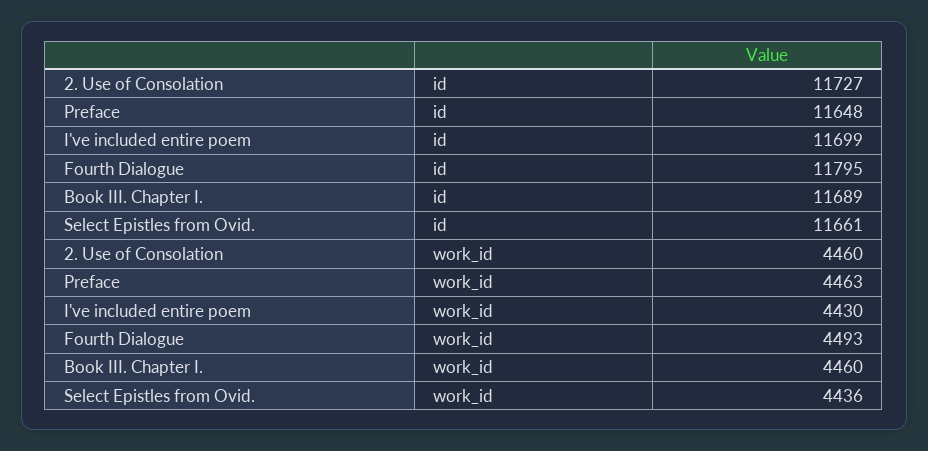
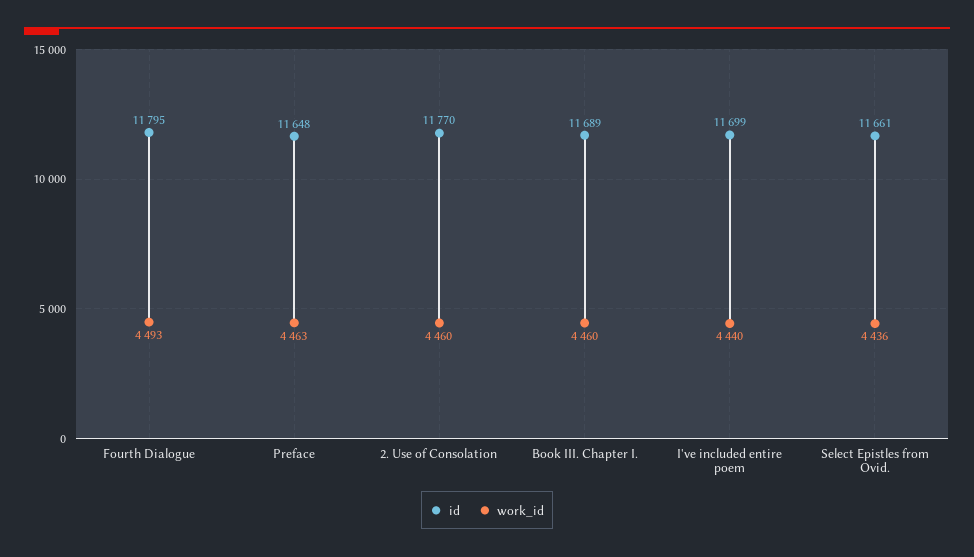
  {
    "id": {
-     "2. Use of Consolation": 11727,
+     "2. Use of Consolation": 11770,
      "Preface": 11648,
      "I've included entire poem": 11699,
      "Fourth Dialogue": 11795,
      "Book III. Chapter I.": 11689,
      "Select Epistles from Ovid.": 11661
    },
    "work_id": {
      "2. Use of Consolation": 4460,
      "Preface": 4463,
-     "I've included entire poem": 4430,
+     "I've included entire poem": 4440,
      "Fourth Dialogue": 4493,
      "Book III. Chapter I.": 4460,
      "Select Epistles from Ovid.": 4436
    }
  }

